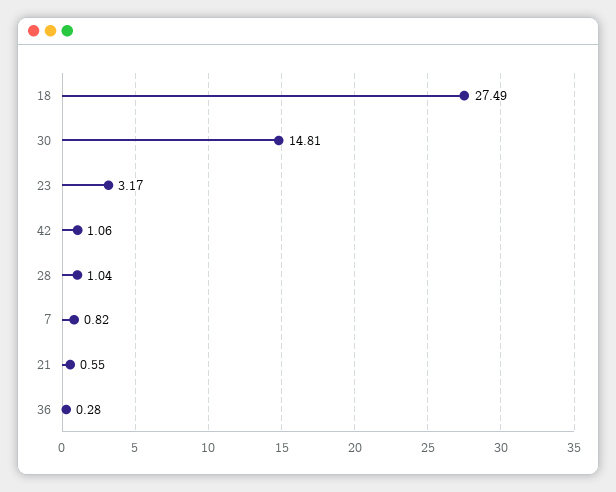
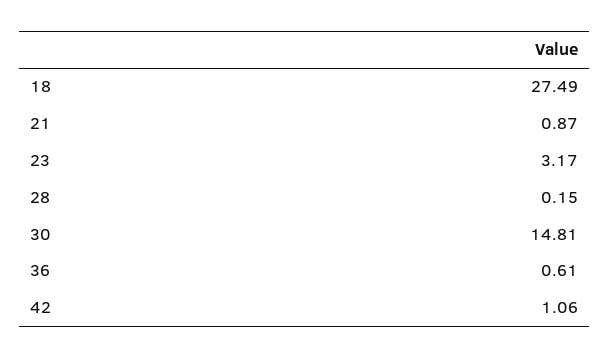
  {
    "18": 27.49,
    "30": 14.81,
    "23": 3.17,
    "42": 1.06,
-   "28": 1.04,
+   "28": 0.15,
-   "7": 0.82,
-   "21": 0.55,
+   "21": 0.87,
-   "36": 0.28
+   "36": 0.61
  }

